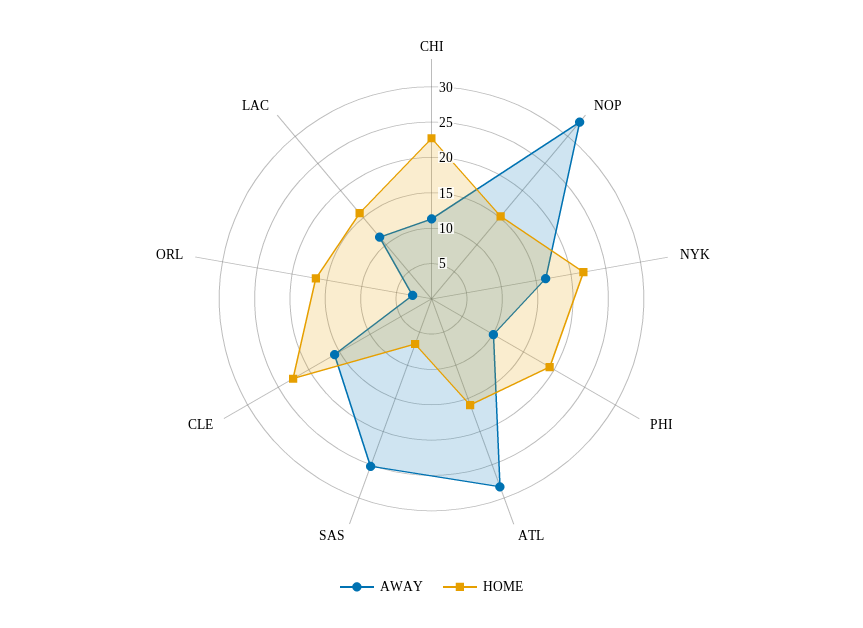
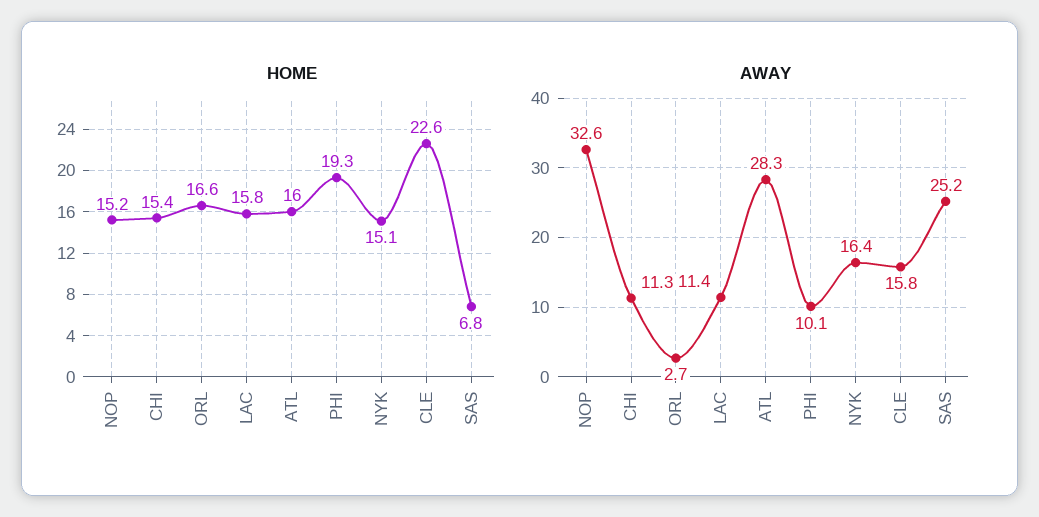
  {
    "AWAY": {
      "CHI": 11.3,
      "NOP": 32.6,
      "NYK": 16.4,
      "PHI": 10.1,
      "ATL": 28.3,
      "SAS": 25.2,
      "CLE": 15.8,
      "ORL": 2.7,
      "LAC": 11.4
    },
    "HOME": {
-     "CHI": 22.5,
+     "CHI": 15.4,
      "NOP": 15.2,
-     "NYK": 22.5,
+     "NYK": 15.1,
      "PHI": 19.3,
      "ATL": 16,
      "SAS": 6.8,
      "CLE": 22.6,
      "ORL": 16.6,
      "LAC": 15.8
    }
  }

